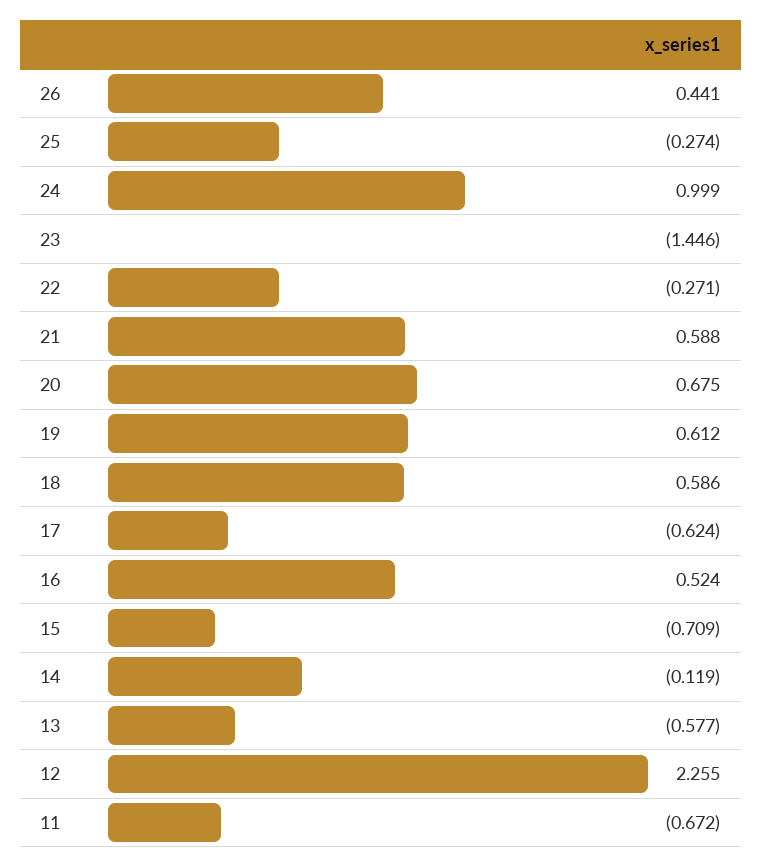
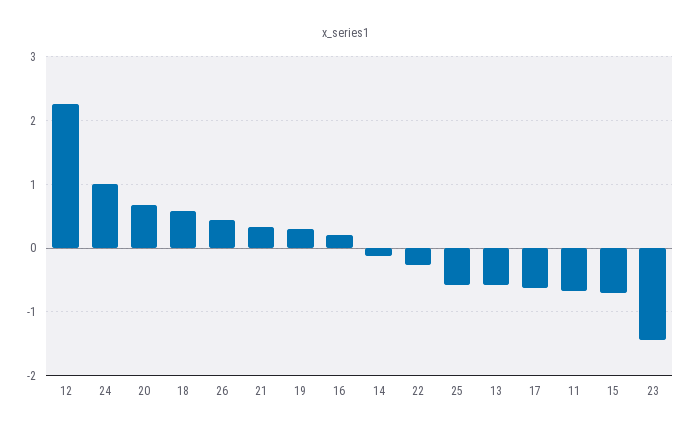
  {
    "26": 0.441,
-   "25": -0.274,
+   "25": -0.6,
    "24": 0.999,
    "23": -1.446,
    "22": -0.271,
-   "21": 0.588,
+   "21": 0.3,
    "20": 0.675,
-   "19": 0.612,
+   "19": 0.3,
    "18": 0.586,
    "17": -0.624,
-   "16": 0.524,
+   "16": 0.2,
    "15": -0.709,
    "14": -0.119,
    "13": -0.577,
    "12": 2.255,
    "11": -0.672
  }

